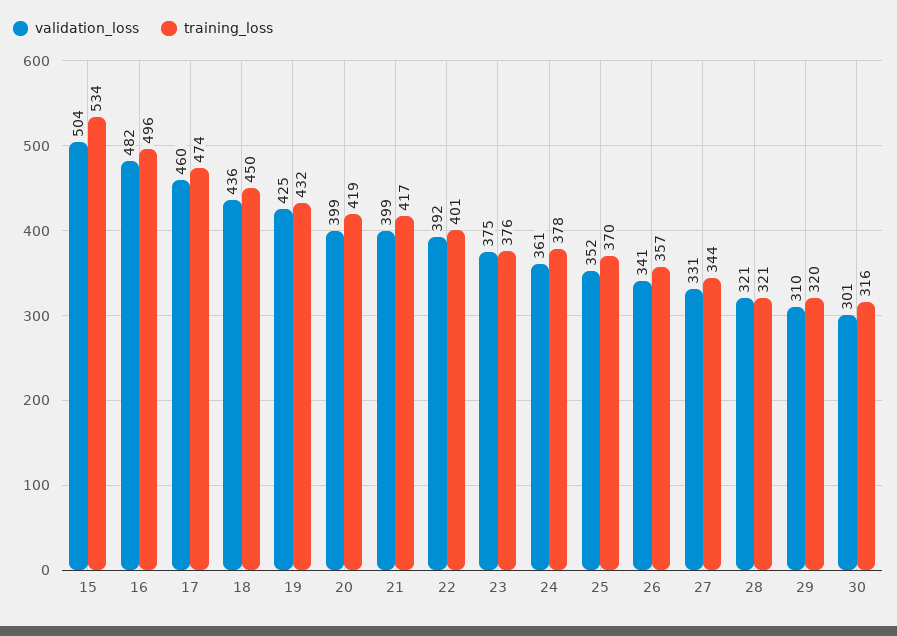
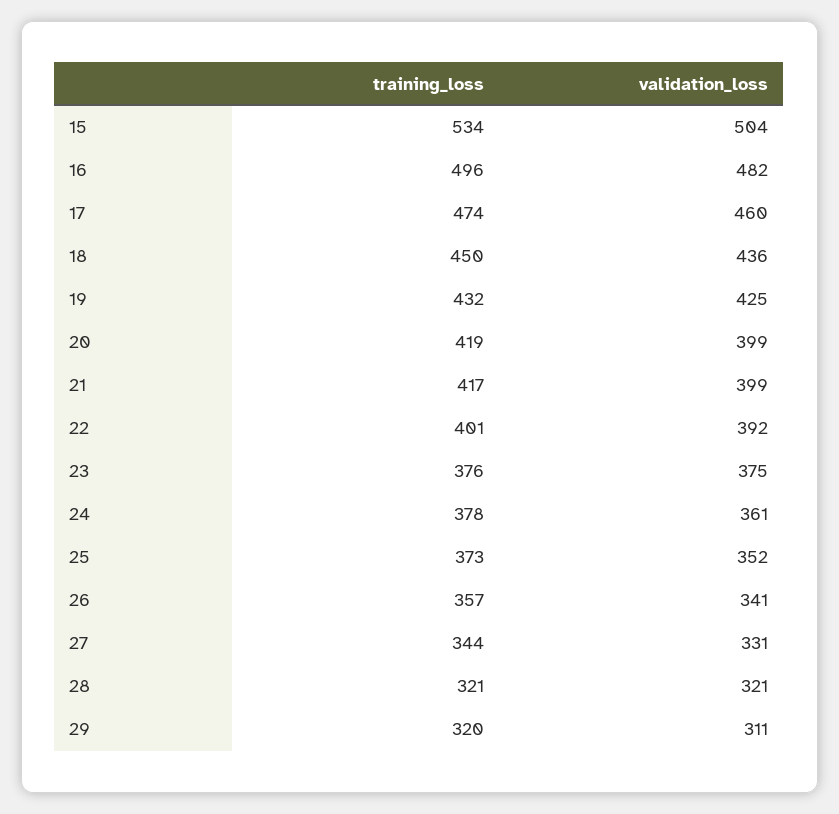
  {
    "validation_loss": {
      "15": 504,
      "16": 482,
      "17": 460,
      "18": 436,
      "19": 425,
      "20": 399,
      "21": 399,
      "22": 392,
      "23": 375,
      "24": 361,
      "25": 352,
      "26": 341,
      "27": 331,
      "28": 321,
-     "29": 310,
+     "29": 311
-     "30": 301
    },
    "training_loss": {
      "15": 534,
      "16": 496,
      "17": 474,
      "18": 450,
      "19": 432,
      "20": 419,
      "21": 417,
      "22": 401,
      "23": 376,
      "24": 378,
-     "25": 370,
+     "25": 373,
      "26": 357,
      "27": 344,
      "28": 321,
-     "29": 320,
+     "29": 320
-     "30": 316
    }
  }

